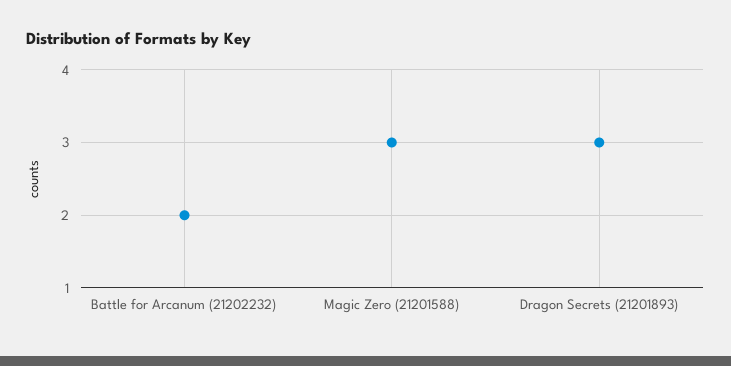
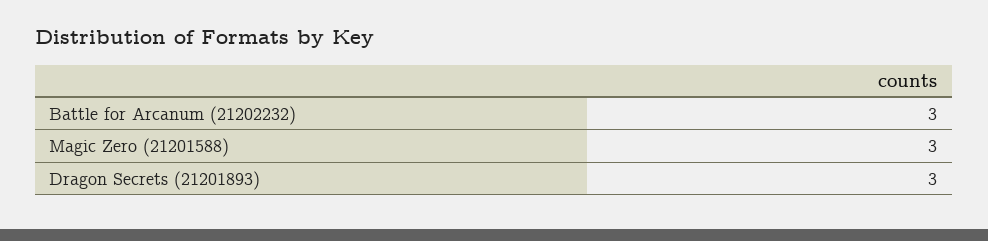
  {
-   "Battle for Arcanum (21202232)": 2,
+   "Battle for Arcanum (21202232)": 3,
    "Magic Zero (21201588)": 3,
    "Dragon Secrets (21201893)": 3
  }

